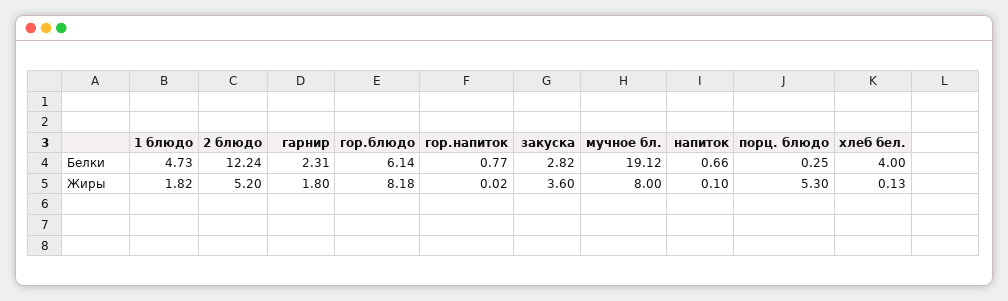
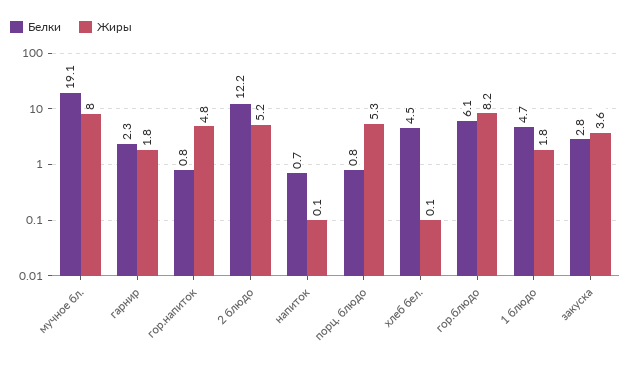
  {
    "Белки": {
      "1 блюдо": 4.73,
      "2 блюдо": 12.24,
      "гарнир": 2.31,
      "гор.блюдо": 6.14,
      "гор.напиток": 0.77,
      "закуска": 2.82,
      "мучное бл.": 19.12,
      "напиток": 0.66,
-     "порц. блюдо": 0.25,
+     "порц. блюдо": 0.8,
-     "хлеб бел.": 4
+     "хлеб бел.": 4.5
    },
    "Жиры": {
      "1 блюдо": 1.82,
      "2 блюдо": 5.2,
      "гарнир": 1.8,
      "гор.блюдо": 8.18,
-     "гор.напиток": 0.02,
+     "гор.напиток": 4.8,
      "закуска": 3.6,
      "мучное бл.": 8,
      "напиток": 0.1,
      "порц. блюдо": 5.3,
      "хлеб бел.": 0.13
    }
  }

